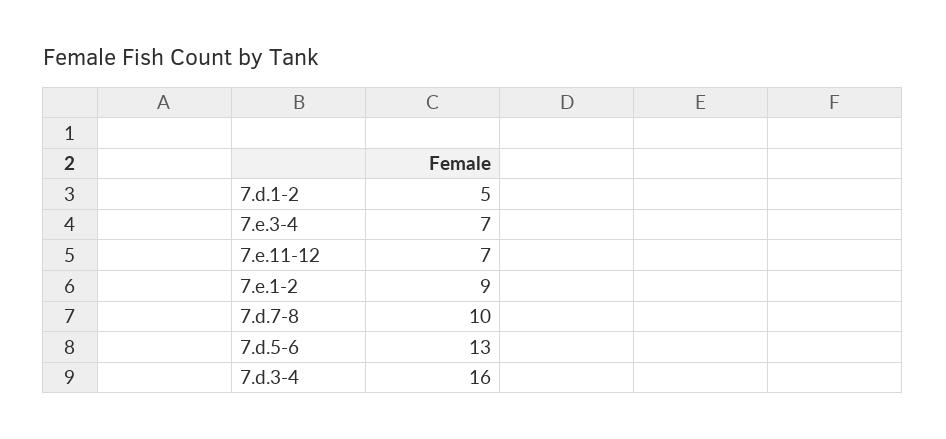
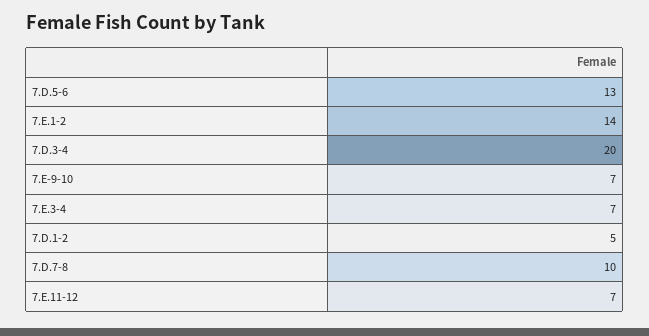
  {
    "7.d.1-2": 5,
    "7.e.3-4": 7,
    "7.e.11-12": 7,
-   "7.e.1-2": 9,
+   "7.e.1-2": 14,
    "7.d.7-8": 10,
    "7.d.5-6": 13,
-   "7.d.3-4": 16
+   "7.d.3-4": 20,
+   "7.E-9-10": 7
  }

